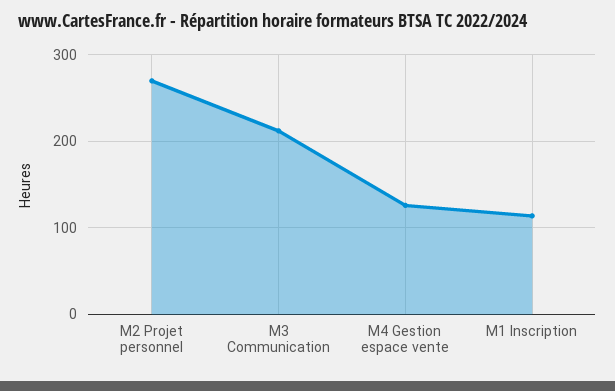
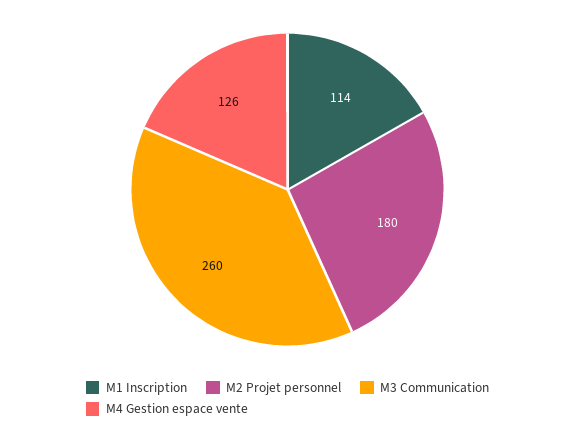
  {
-   "M2 Projet personnel": 270,
+   "M2 Projet personnel": 180,
-   "M3 Communication": 210,
+   "M3 Communication": 260,
    "M4 Gestion espace vente": 126,
    "M1 Inscription": 114
  }

